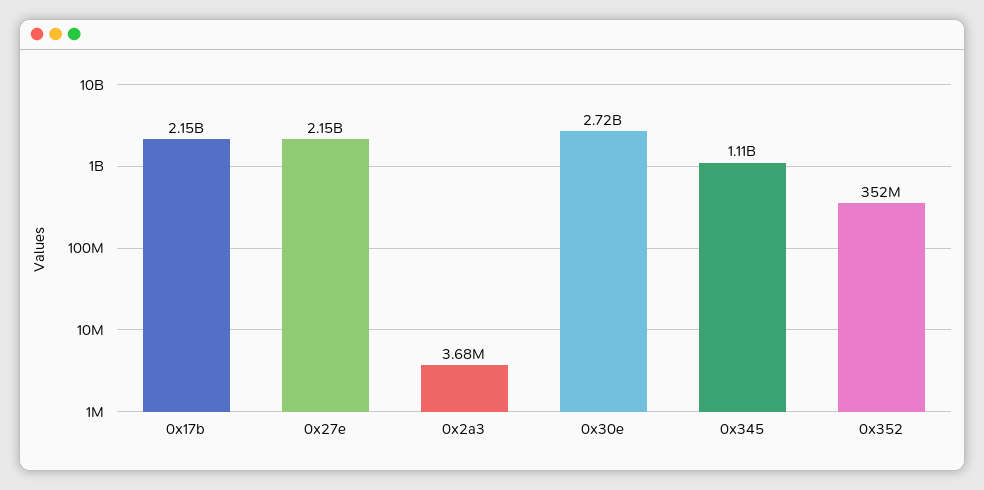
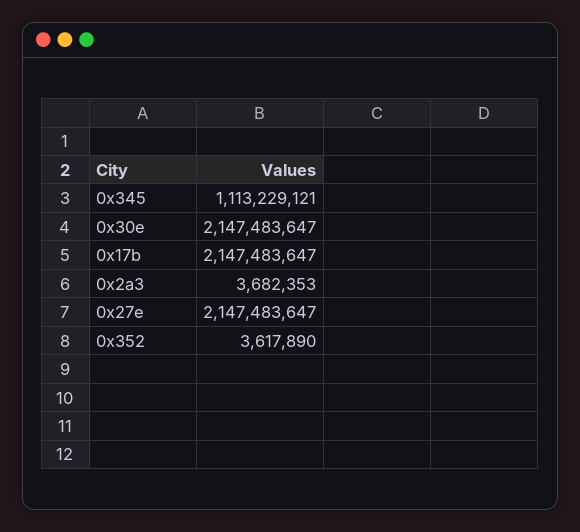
  {
    "0x17b": 2147483647,
    "0x27e": 2147483647,
    "0x2a3": 3682353,
-   "0x30e": 2720000000,
+   "0x30e": 2147483647,
    "0x345": 1113229121,
-   "0x352": 352000000
+   "0x352": 3617890
  }

